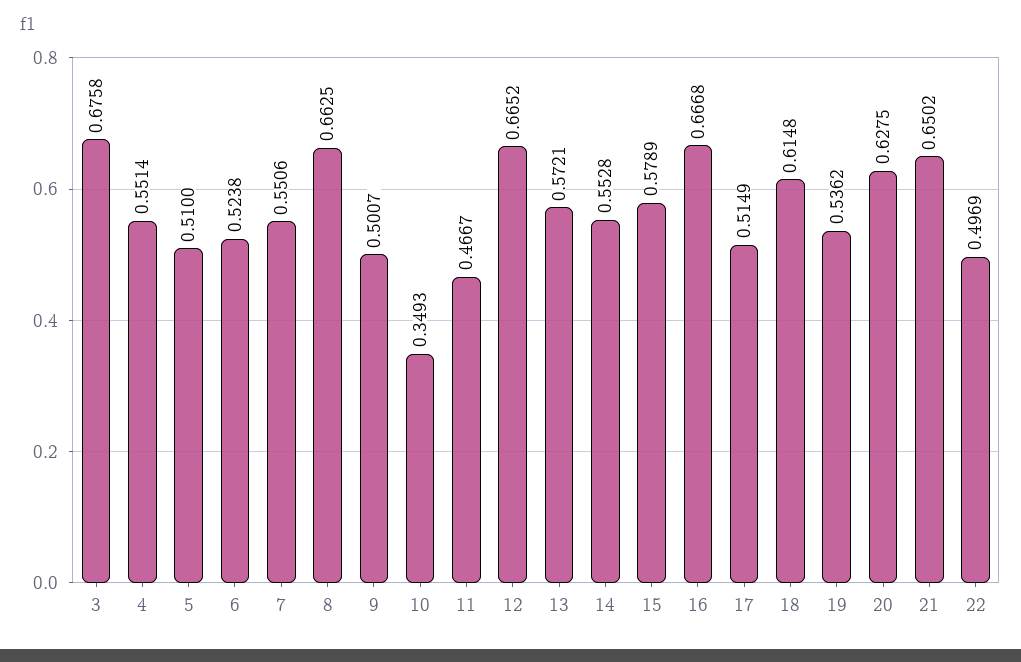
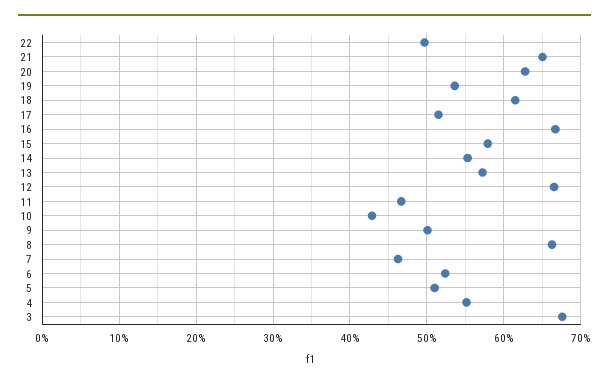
  {
    "3": 0.6758,
    "4": 0.5514,
    "5": 0.51,
    "6": 0.5238,
-   "7": 0.5506,
+   "7": 0.46,
    "8": 0.6625,
    "9": 0.5007,
-   "10": 0.3493,
+   "10": 0.43,
    "11": 0.4667,
    "12": 0.6652,
    "13": 0.5721,
    "14": 0.5528,
    "15": 0.5789,
    "16": 0.6668,
    "17": 0.5149,
    "18": 0.6148,
    "19": 0.5362,
    "20": 0.6275,
    "21": 0.6502,
    "22": 0.4969
  }

